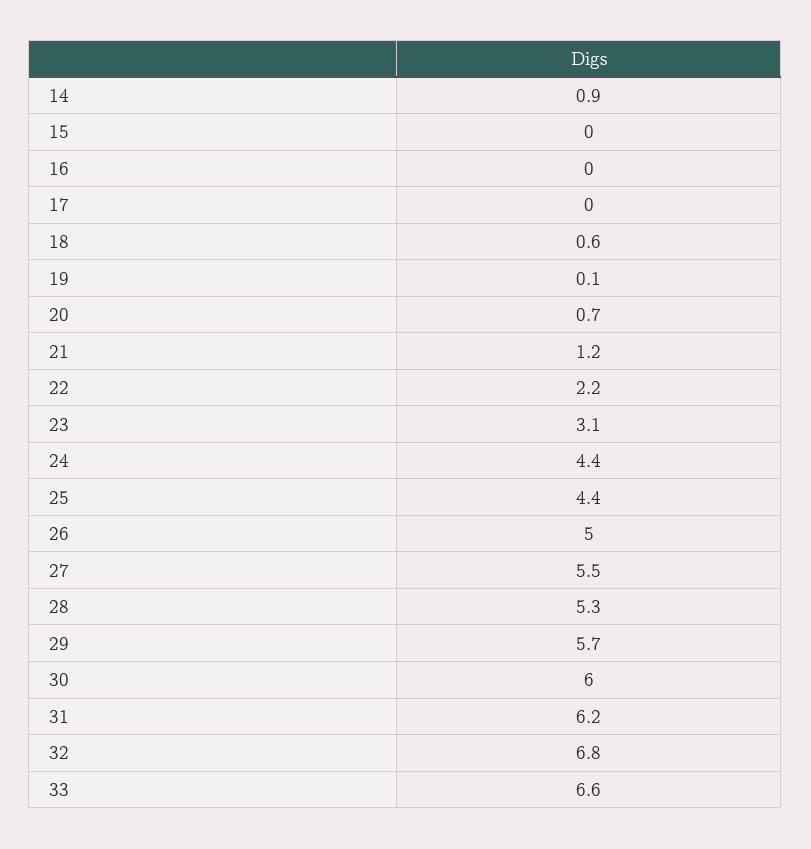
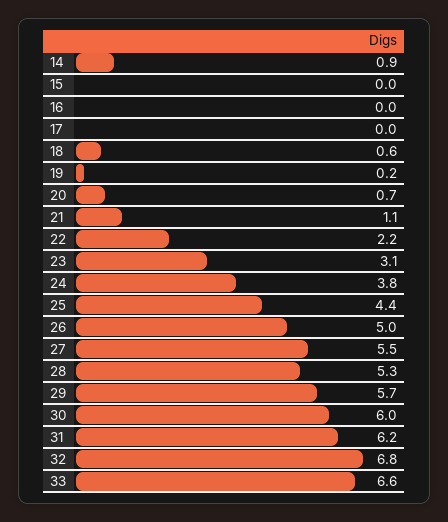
  {
    "14": 0.9,
    "15": 0,
    "16": 0,
    "17": 0,
    "18": 0.6,
-   "19": 0.1,
+   "19": 0.2,
    "20": 0.7,
-   "21": 1.2,
+   "21": 1.1,
    "22": 2.2,
    "23": 3.1,
-   "24": 4.4,
+   "24": 3.8,
    "25": 4.4,
    "26": 5,
    "27": 5.5,
    "28": 5.3,
    "29": 5.7,
    "30": 6,
    "31": 6.2,
    "32": 6.8,
    "33": 6.6
  }

